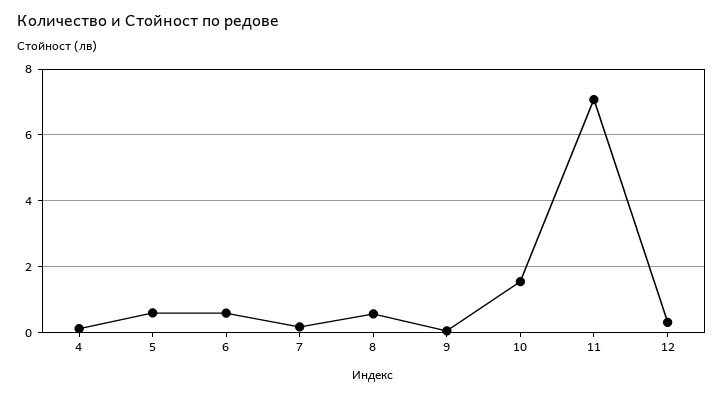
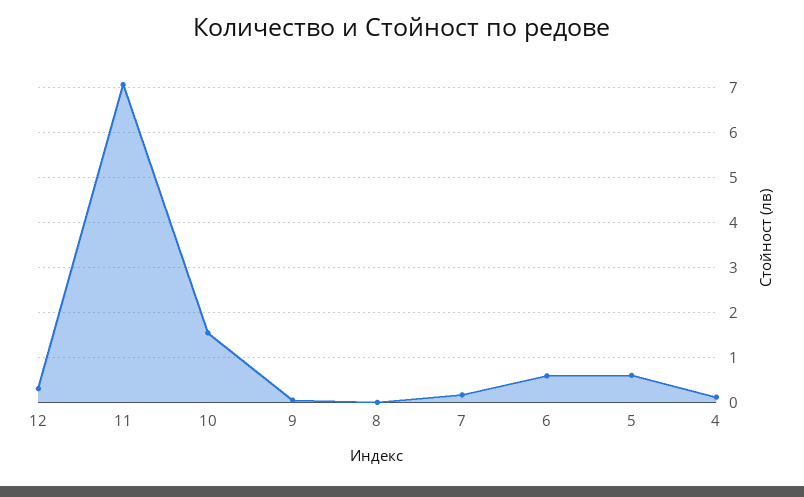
  {
    "4": 0.2,
    "5": 0.6,
    "6": 0.6,
    "7": 0.2,
-   "8": 0.6,
+   "8": 0,
    "9": 0,
    "10": 1.6,
    "11": 7,
    "12": 0.4
  }

